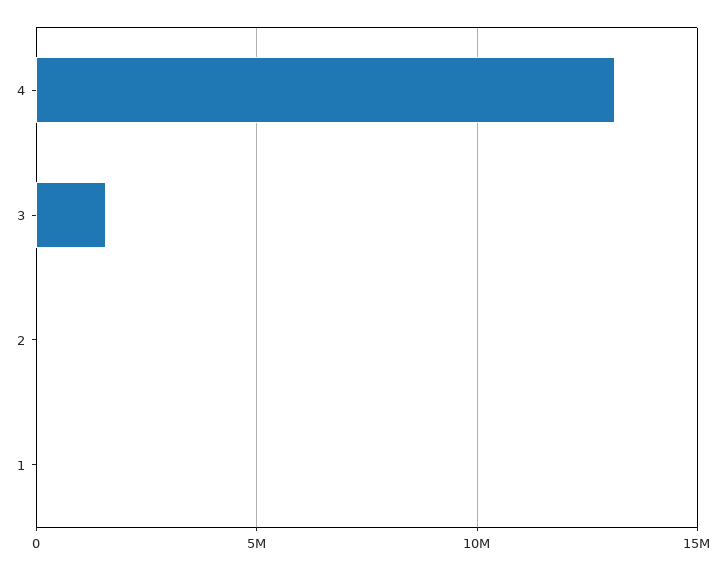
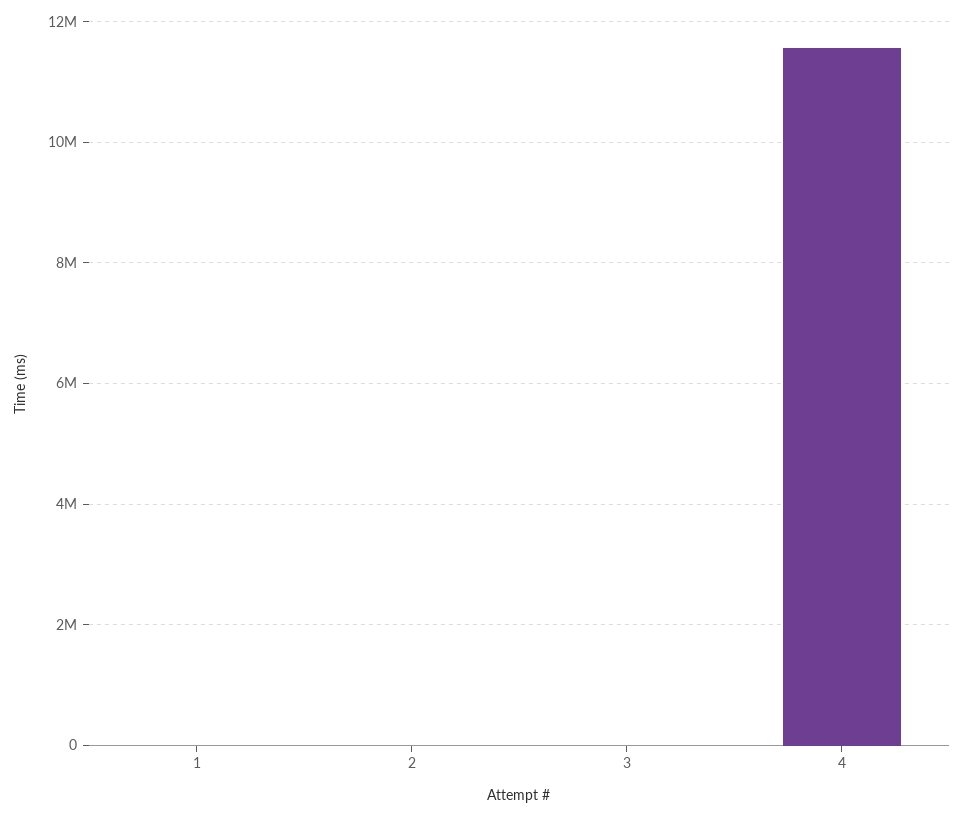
  {
-   "4": 13000000,
+   "4": 11600000,
-   "3": 1500000,
+   "3": 0,
    "2": 0,
    "1": 0
  }

